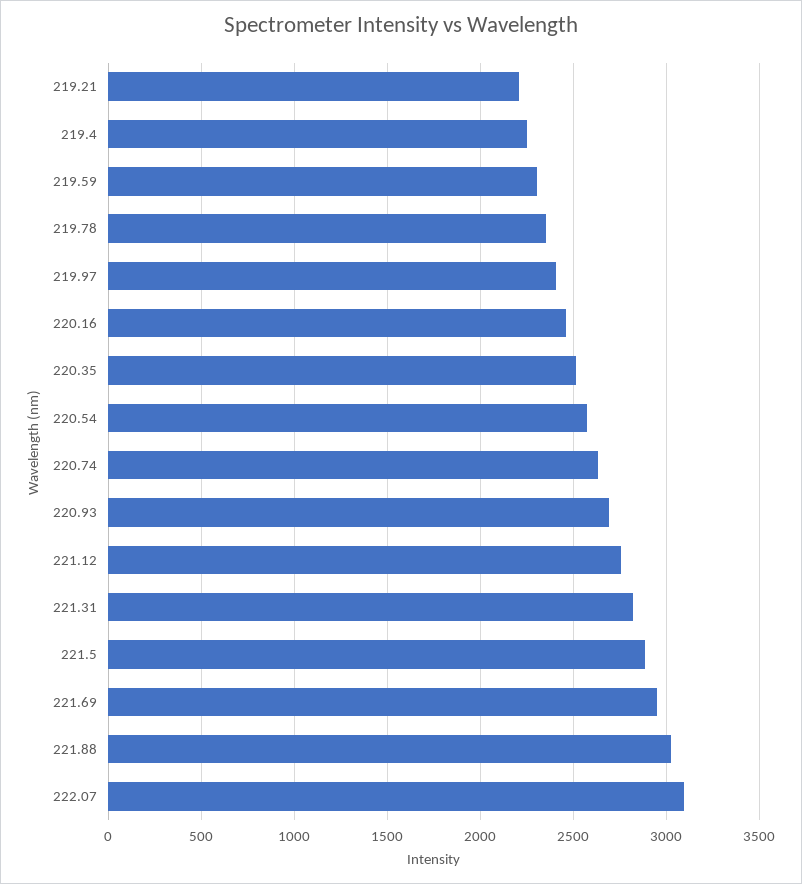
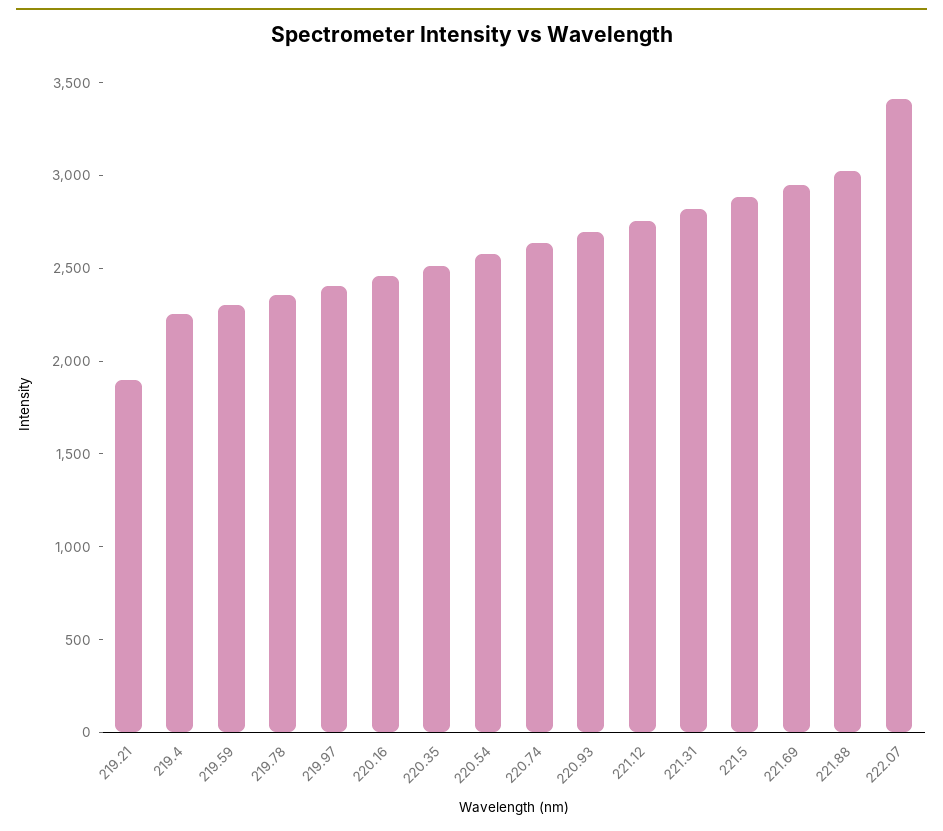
  {
-   "219.21": 2200,
+   "219.21": 1900,
    "219.4": 2250,
    "219.59": 2300,
    "219.78": 2350,
    "219.97": 2400,
    "220.16": 2450,
    "220.35": 2500,
    "220.54": 2600,
    "220.74": 2650,
    "220.93": 2700,
    "221.12": 2750,
    "221.31": 2800,
    "221.5": 2900,
    "221.69": 2950,
    "221.88": 3000,
-   "222.07": 3100
+   "222.07": 3400
  }

